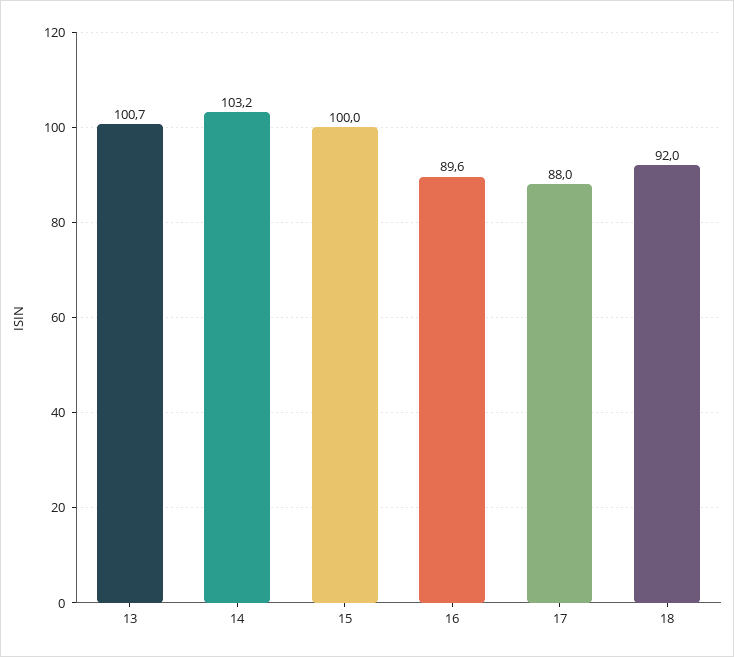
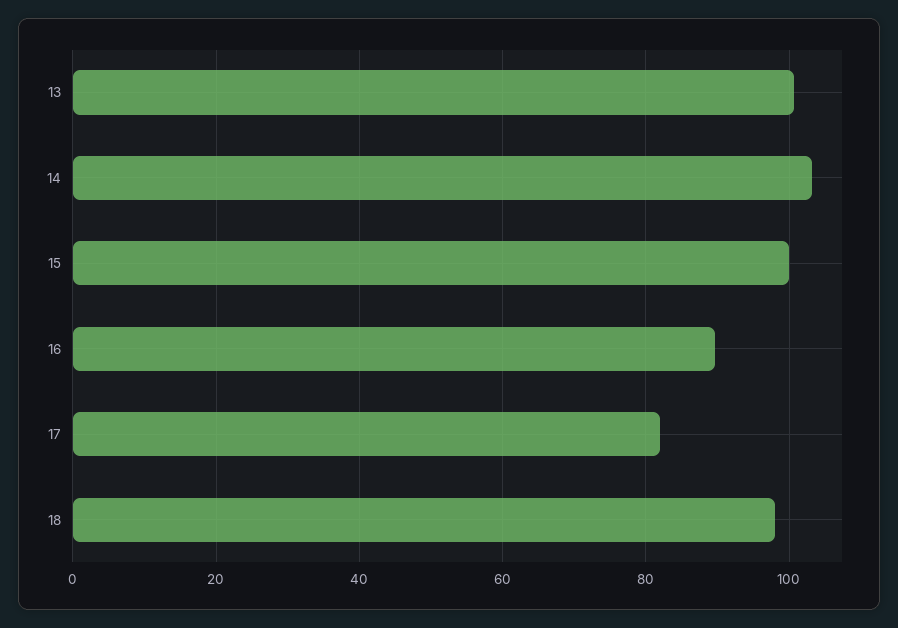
  {
    "13": 100.7,
    "14": 103.2,
    "15": 100,
    "16": 89.6,
-   "17": 88,
+   "17": 82,
-   "18": 92
+   "18": 98
  }

